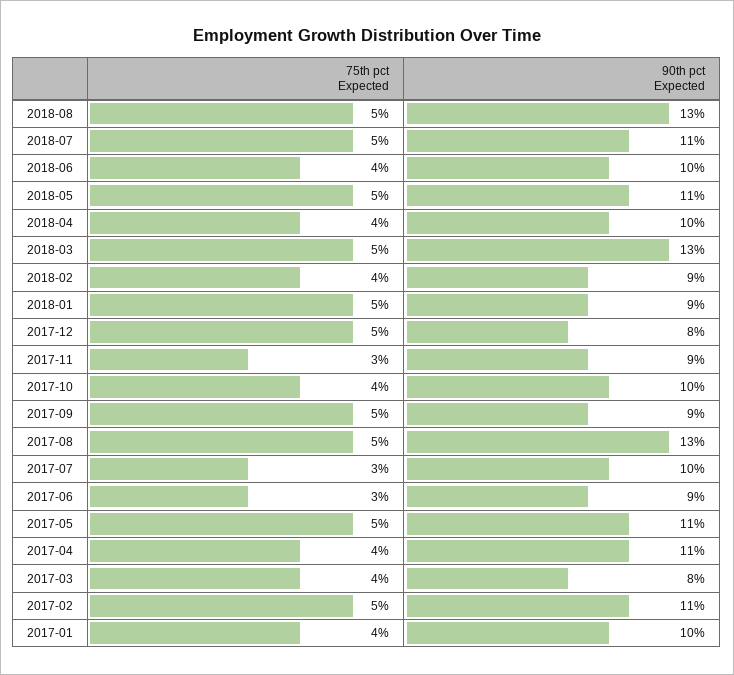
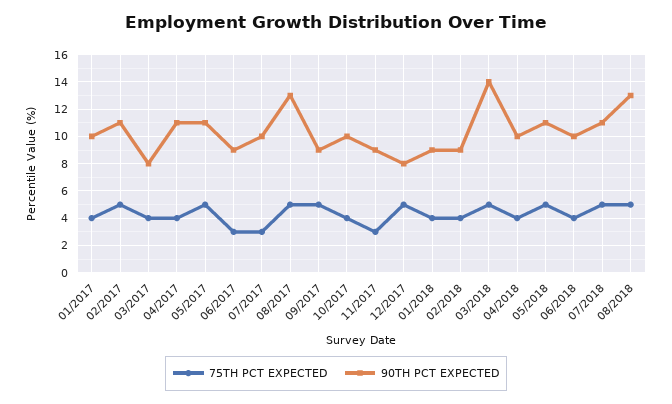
  {
    "75th pct Expected": {
      "2018-08": 5,
      "2018-07": 5,
      "2018-06": 4,
      "2018-05": 5,
      "2018-04": 4,
      "2018-03": 5,
      "2018-02": 4,
-     "2018-01": 5,
+     "2018-01": 4,
      "2017-12": 5,
      "2017-11": 3,
      "2017-10": 4,
      "2017-09": 5,
      "2017-08": 5,
      "2017-07": 3,
      "2017-06": 3,
      "2017-05": 5,
      "2017-04": 4,
      "2017-03": 4,
      "2017-02": 5,
      "2017-01": 4
    },
    "90th pct Expected": {
      "2018-08": 13,
      "2018-07": 11,
      "2018-06": 10,
      "2018-05": 11,
      "2018-04": 10,
-     "2018-03": 13,
+     "2018-03": 14,
      "2018-02": 9,
      "2018-01": 9,
      "2017-12": 8,
      "2017-11": 9,
      "2017-10": 10,
      "2017-09": 9,
      "2017-08": 13,
      "2017-07": 10,
      "2017-06": 9,
      "2017-05": 11,
      "2017-04": 11,
      "2017-03": 8,
      "2017-02": 11,
      "2017-01": 10
    }
  }

